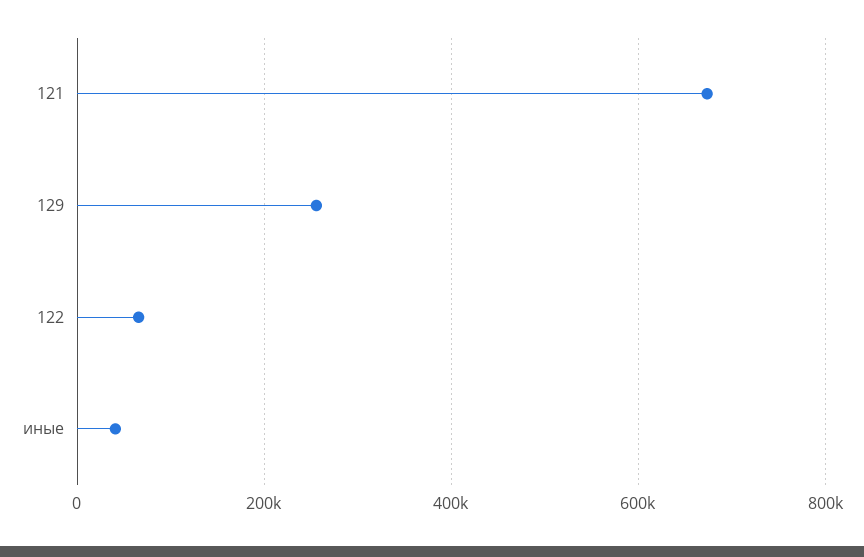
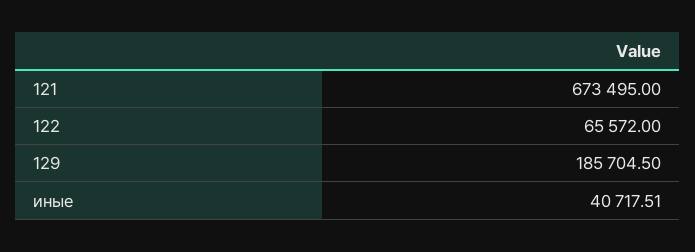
  {
    "121": 673495,
-   "129": 260000,
+   "129": 185704.5,
    "122": 65572,
    "иные": 40717.51
  }

